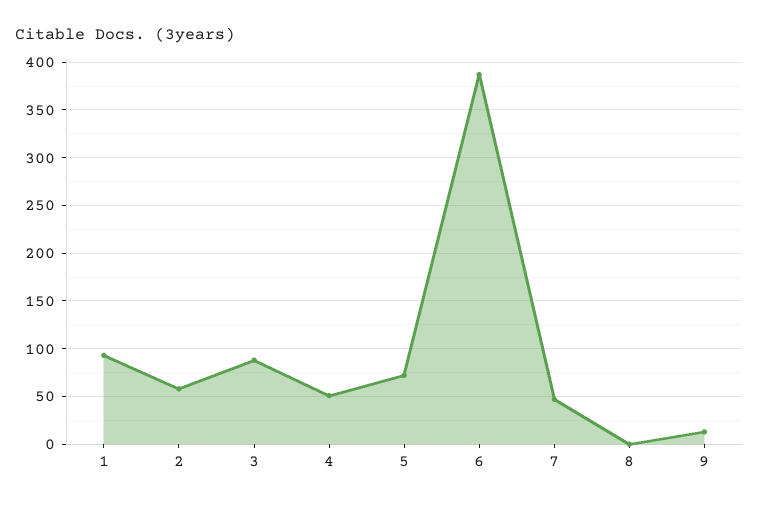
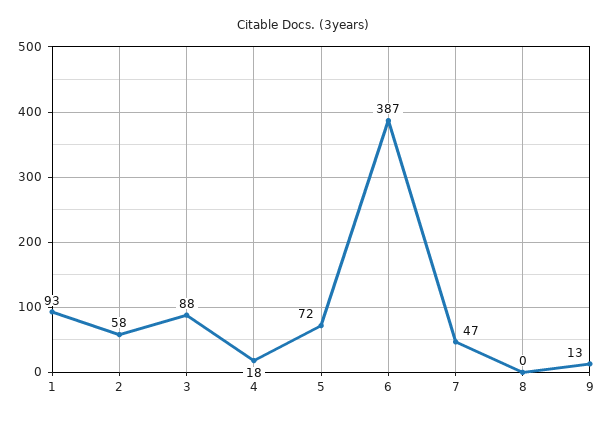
  {
    "1": 93,
    "2": 58,
    "3": 88,
-   "4": 50,
+   "4": 18,
    "5": 72,
    "6": 387,
    "7": 47,
    "8": 0,
    "9": 13
  }

